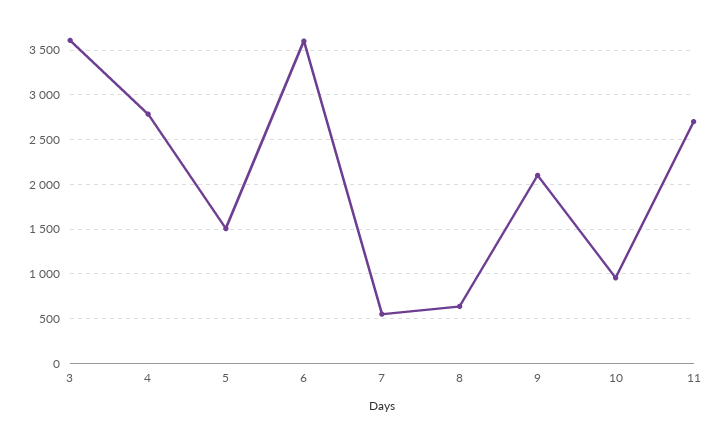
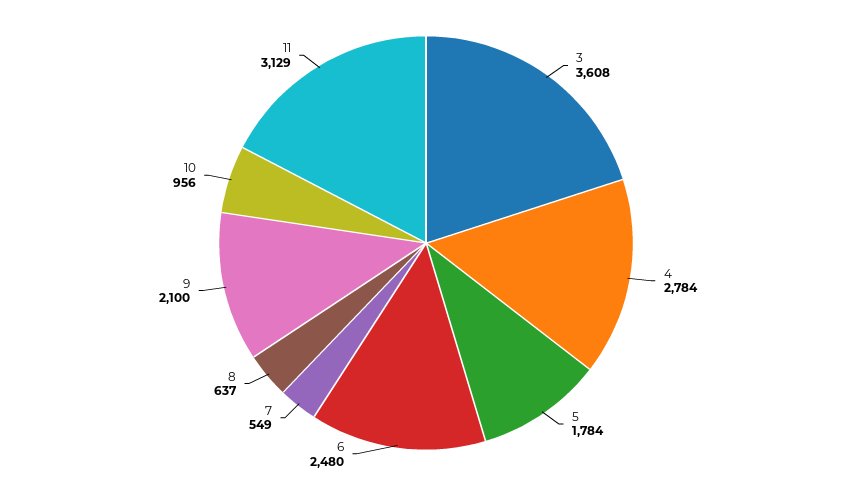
  {
    "3": 3608,
    "4": 2784,
-   "5": 1500,
+   "5": 1784,
-   "6": 3600,
+   "6": 2480,
    "7": 549,
    "8": 637,
    "9": 2100,
    "10": 956,
-   "11": 2700
+   "11": 3129
  }

